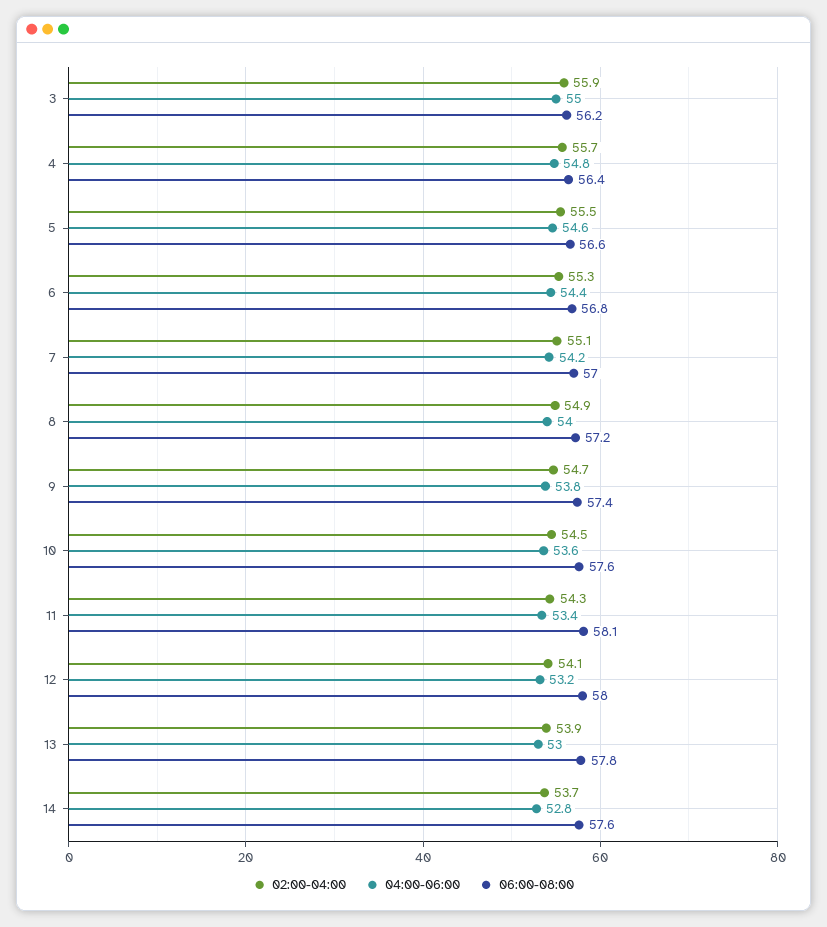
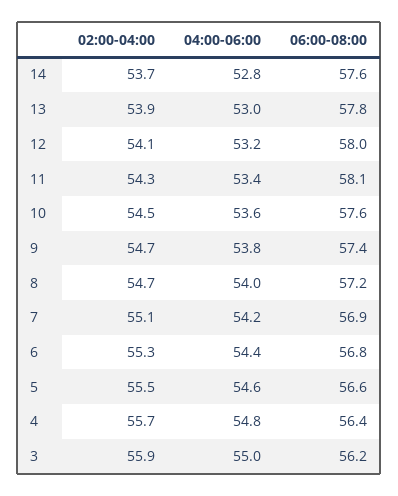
  {
    "02:00-04:00": {
      "3": 55.9,
      "4": 55.7,
      "5": 55.5,
      "6": 55.3,
      "7": 55.1,
-     "8": 54.9,
+     "8": 54.7,
      "9": 54.7,
      "10": 54.5,
      "11": 54.3,
      "12": 54.1,
      "13": 53.9,
      "14": 53.7
    },
    "04:00-06:00": {
      "3": 55,
      "4": 54.8,
      "5": 54.6,
      "6": 54.4,
      "7": 54.2,
      "8": 54,
      "9": 53.8,
      "10": 53.6,
      "11": 53.4,
      "12": 53.2,
      "13": 53,
      "14": 52.8
    },
    "06:00-08:00": {
      "3": 56.2,
      "4": 56.4,
      "5": 56.6,
      "6": 56.8,
-     "7": 57,
+     "7": 56.9,
      "8": 57.2,
      "9": 57.4,
      "10": 57.6,
      "11": 58.1,
      "12": 58,
      "13": 57.8,
      "14": 57.6
    }
  }

